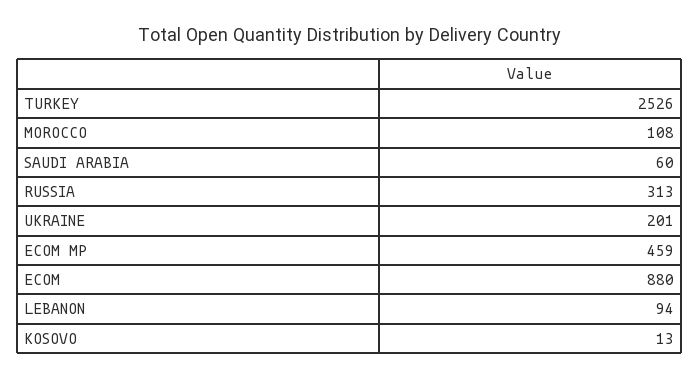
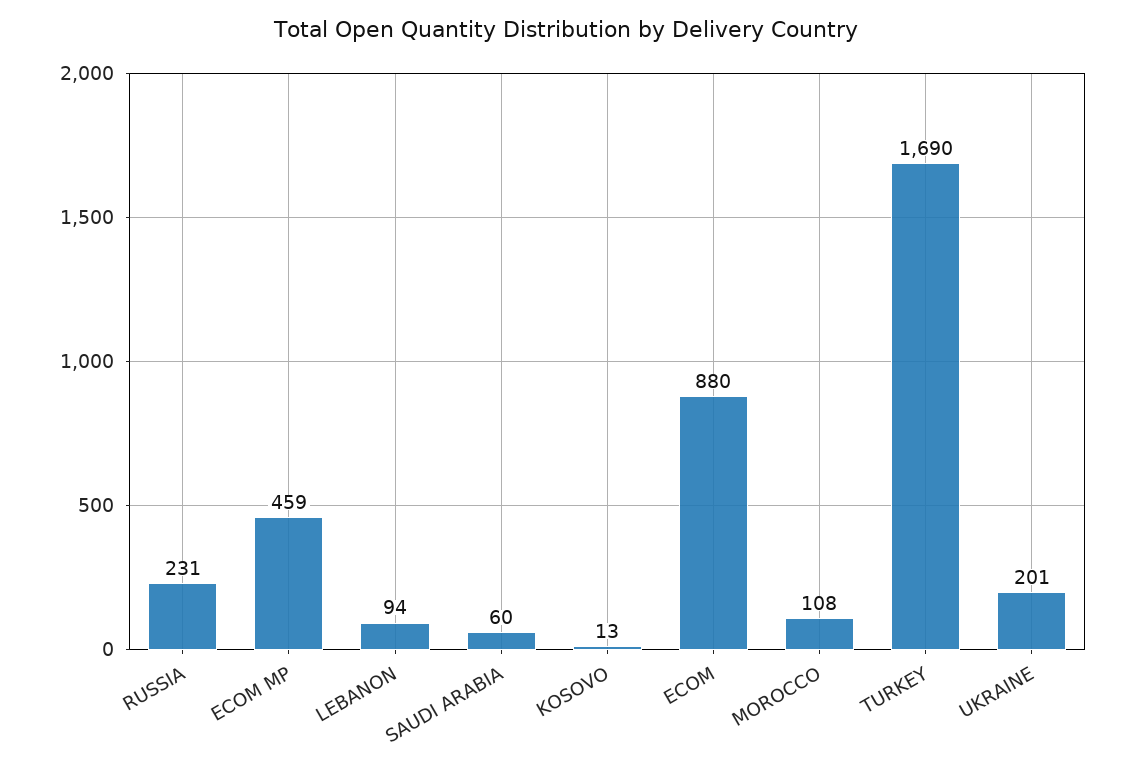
  {
-   "TURKEY": 2526,
+   "TURKEY": 1690,
    "MOROCCO": 108,
    "SAUDI ARABIA": 60,
-   "RUSSIA": 313,
+   "RUSSIA": 231,
    "UKRAINE": 201,
    "ECOM MP": 459,
    "ECOM": 880,
    "LEBANON": 94,
    "KOSOVO": 13
  }

